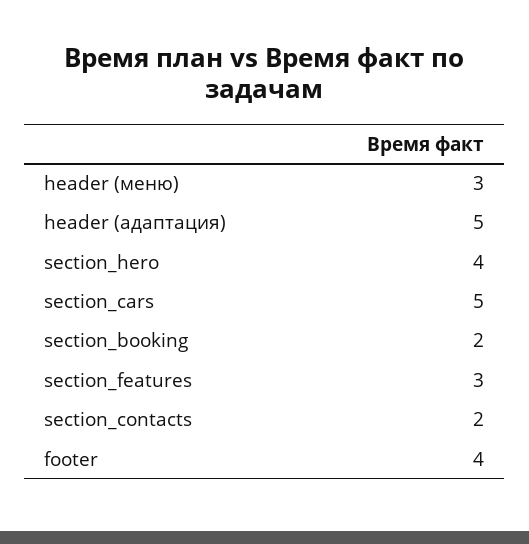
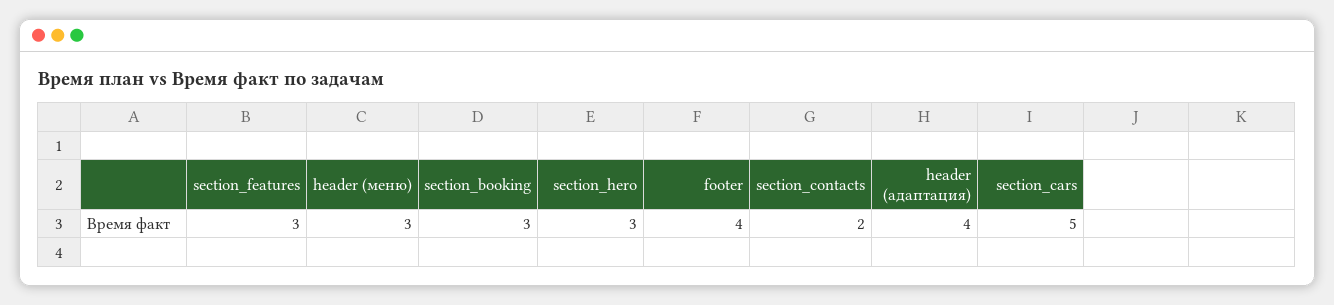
  {
    "header (меню)": 3,
-   "header (адаптация)": 5,
+   "header (адаптация)": 4,
-   "section_hero": 4,
+   "section_hero": 3,
    "section_cars": 5,
-   "section_booking": 2,
+   "section_booking": 3,
    "section_features": 3,
    "section_contacts": 2,
    "footer": 4
  }

